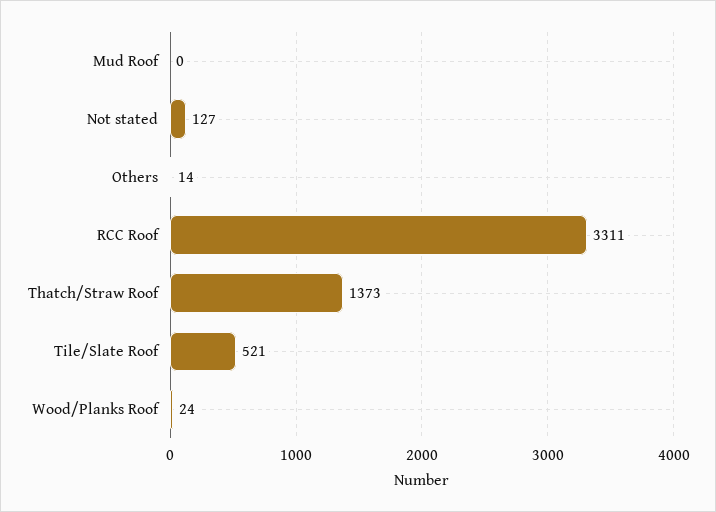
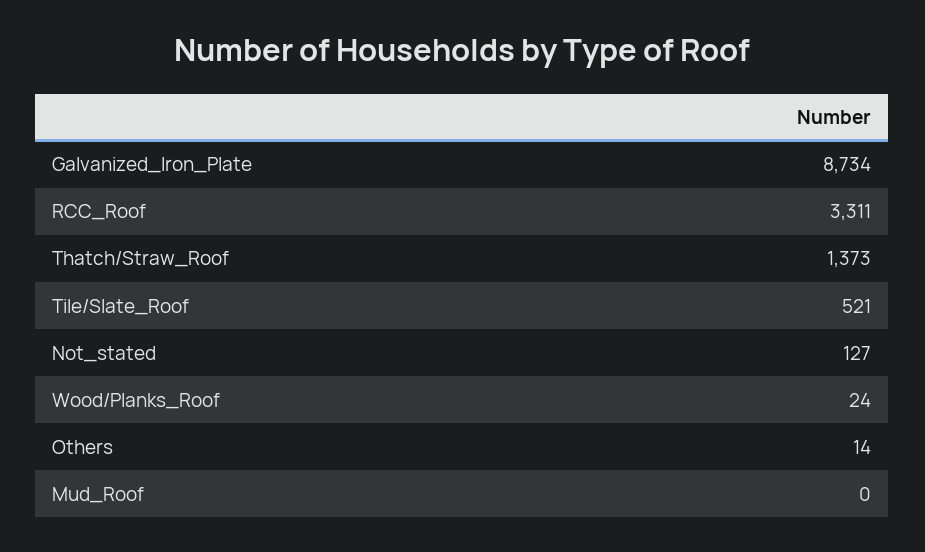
  {
    "Mud Roof": 0,
    "Not stated": 127,
    "Others": 14,
    "RCC Roof": 3311,
    "Thatch/Straw Roof": 1373,
    "Tile/Slate Roof": 521,
-   "Wood/Planks Roof": 24
+   "Wood/Planks Roof": 24,
+   "Galvanized_Iron_Plate": 8734
  }

